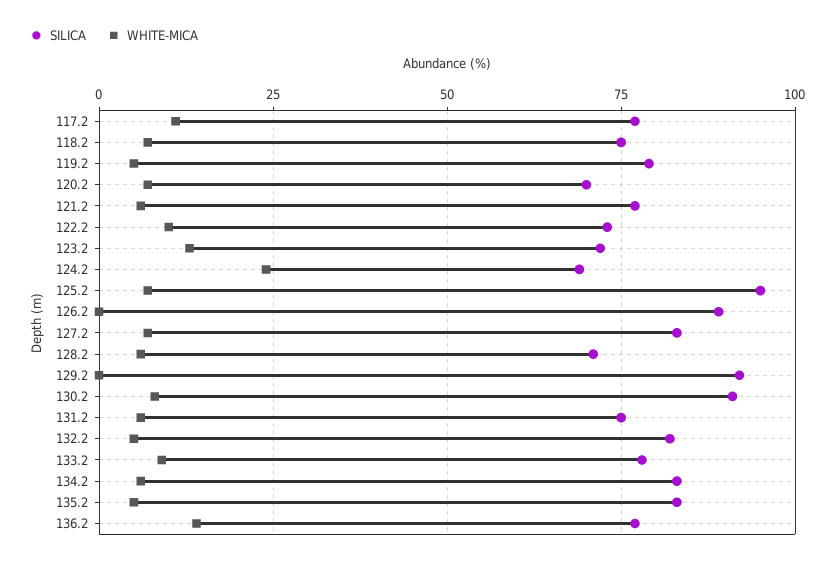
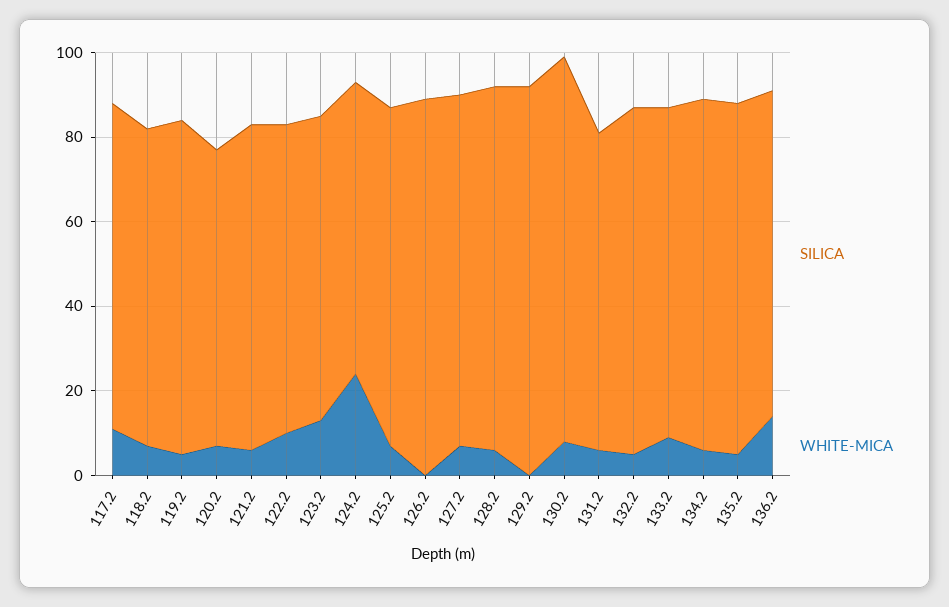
  {
    "SILICA": {
      "117.2": 75,
      "118.2": 75,
      "119.2": 80,
      "120.2": 70,
      "121.2": 75,
      "122.2": 75,
      "123.2": 70,
      "124.2": 70,
-     "125.2": 95,
+     "125.2": 80,
      "126.2": 90,
      "127.2": 85,
-     "128.2": 70,
+     "128.2": 85,
      "129.2": 90,
      "130.2": 90,
      "131.2": 75,
      "132.2": 80,
      "133.2": 80,
      "134.2": 85,
      "135.2": 85,
      "136.2": 75
    },
    "WHITE-MICA": {
      "117.2": 10,
      "118.2": 5,
      "119.2": 5,
      "120.2": 5,
      "121.2": 5,
      "122.2": 10,
      "123.2": 15,
      "124.2": 25,
      "125.2": 5,
      "126.2": 0,
      "127.2": 5,
      "128.2": 5,
      "129.2": 0,
      "130.2": 10,
      "131.2": 5,
      "132.2": 5,
      "133.2": 10,
      "134.2": 5,
      "135.2": 5,
      "136.2": 15
    }
  }

